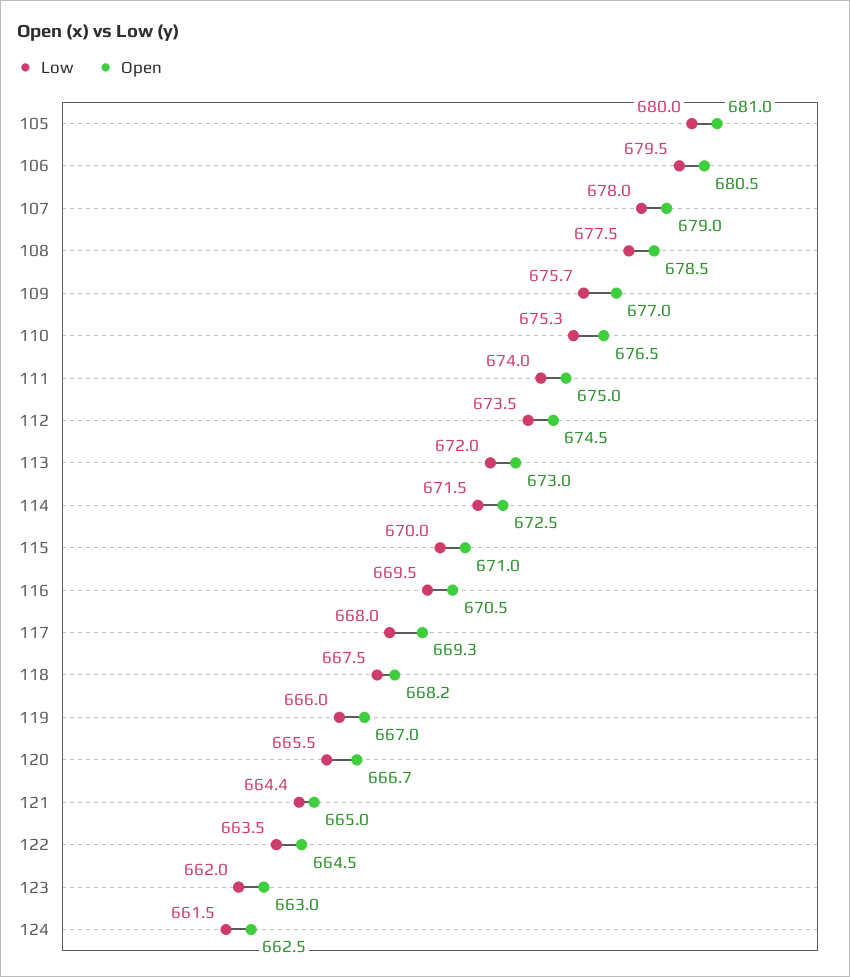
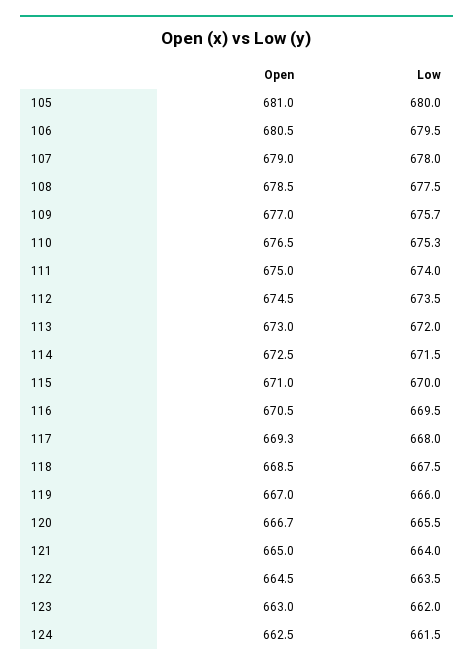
  {
    "Low": {
      "105": 680,
      "106": 679.5,
      "107": 678,
      "108": 677.5,
      "109": 675.7,
      "110": 675.3,
      "111": 674,
      "112": 673.5,
      "113": 672,
      "114": 671.5,
      "115": 670,
      "116": 669.5,
      "117": 668,
      "118": 667.5,
      "119": 666,
      "120": 665.5,
-     "121": 664.4,
+     "121": 664,
      "122": 663.5,
      "123": 662,
      "124": 661.5
    },
    "Open": {
      "105": 681,
      "106": 680.5,
      "107": 679,
      "108": 678.5,
      "109": 677,
      "110": 676.5,
      "111": 675,
      "112": 674.5,
      "113": 673,
      "114": 672.5,
      "115": 671,
      "116": 670.5,
      "117": 669.3,
-     "118": 668.2,
+     "118": 668.5,
      "119": 667,
      "120": 666.7,
      "121": 665,
      "122": 664.5,
      "123": 663,
      "124": 662.5
    }
  }

